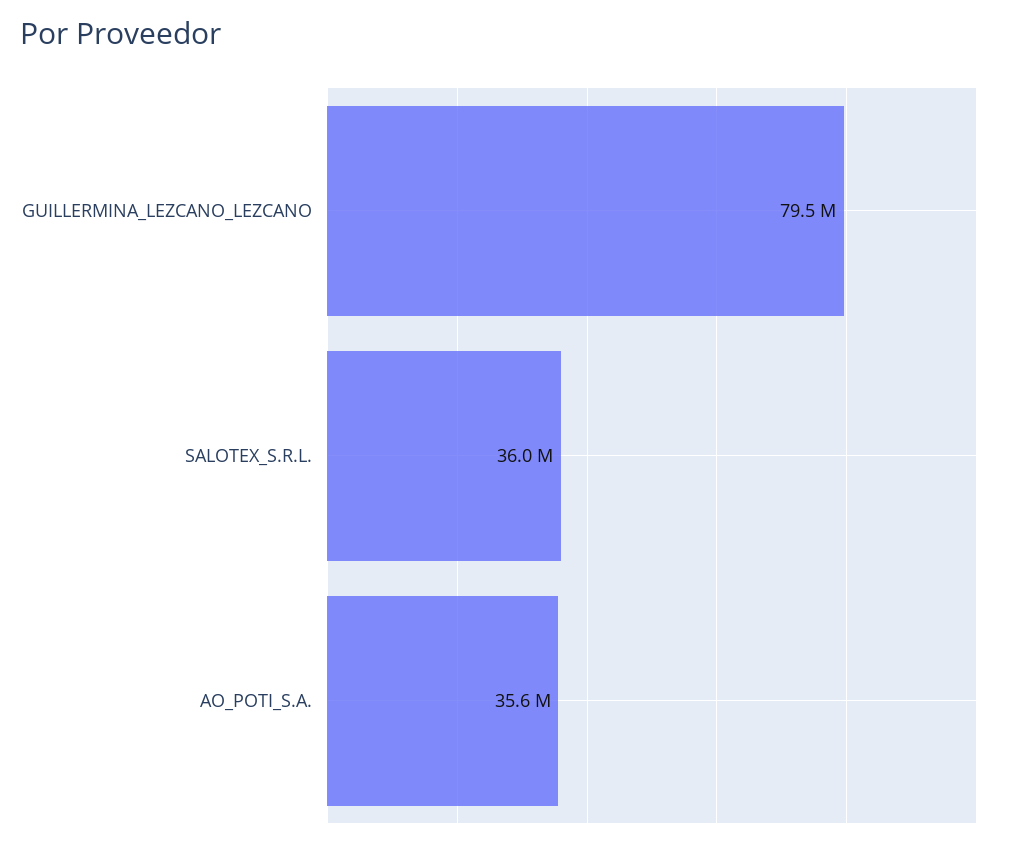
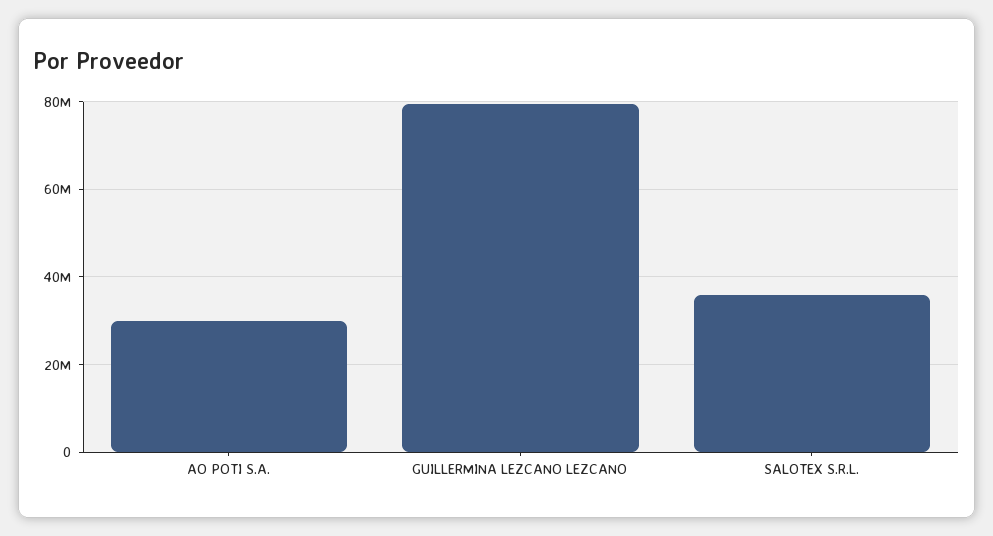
  {
    "GUILLERMINA_LEZCANO_LEZCANO": 79500000,
    "SALOTEX_S.R.L.": 36000000,
-   "AO_POTI_S.A.": 35600000
+   "AO_POTI_S.A.": 30000000
  }

